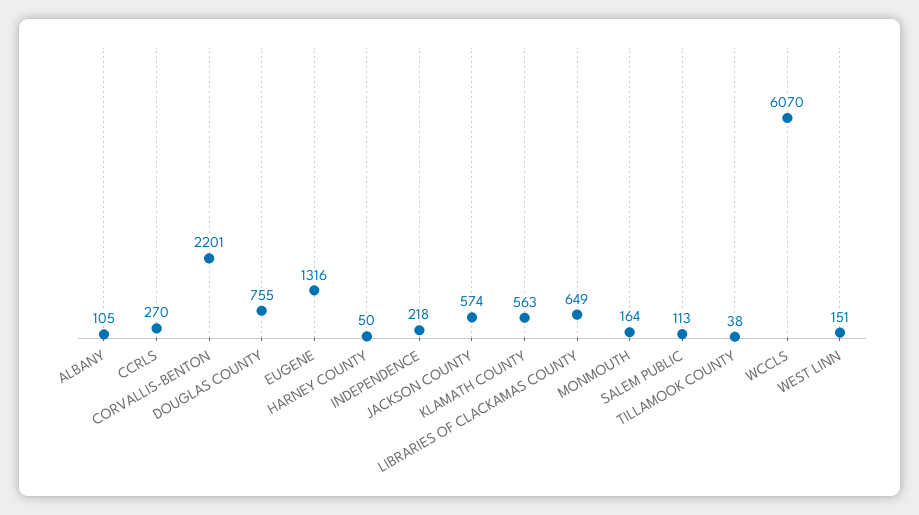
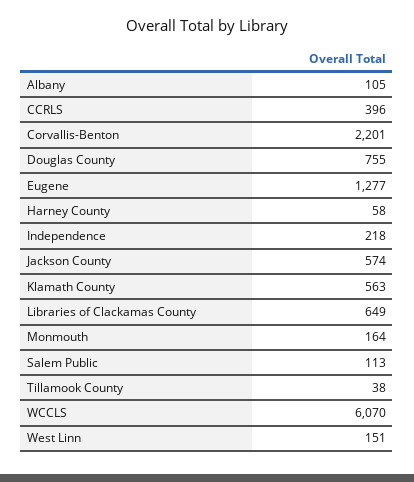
  {
    "ALBANY": 105,
-   "CCRLS": 270,
+   "CCRLS": 396,
    "CORVALLIS-BENTON": 2201,
    "DOUGLAS COUNTY": 755,
-   "EUGENE": 1316,
+   "EUGENE": 1277,
-   "HARNEY COUNTY": 50,
+   "HARNEY COUNTY": 58,
    "INDEPENDENCE": 218,
    "JACKSON COUNTY": 574,
    "KLAMATH COUNTY": 563,
    "LIBRARIES OF CLACKAMAS COUNTY": 649,
    "MONMOUTH": 164,
    "SALEM PUBLIC": 113,
    "TILLAMOOK COUNTY": 38,
    "WCCLS": 6070,
    "WEST LINN": 151
  }

